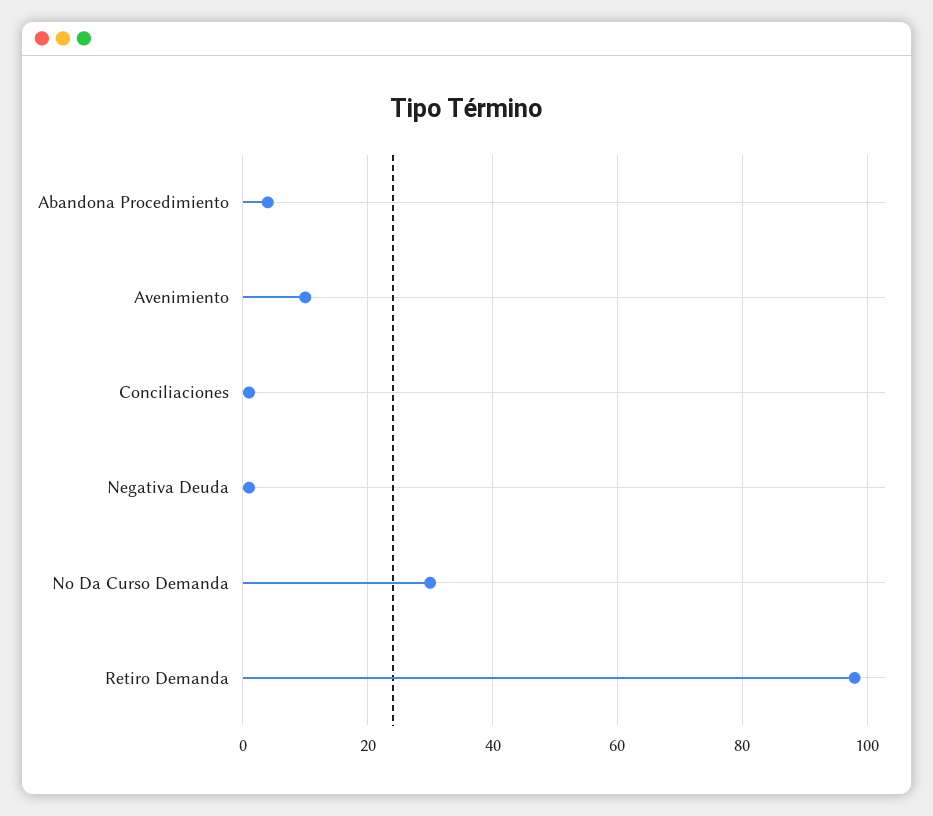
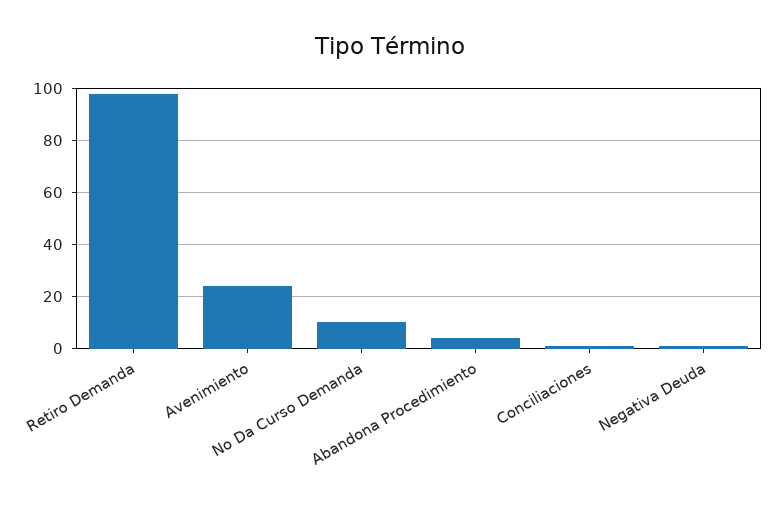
  {
    "Abandona Procedimiento": 5,
-   "Avenimiento": 10,
+   "Avenimiento": 25,
    "Conciliaciones": 0,
    "Negativa Deuda": 0,
-   "No Da Curso Demanda": 30,
+   "No Da Curso Demanda": 10,
    "Retiro Demanda": 100
  }

